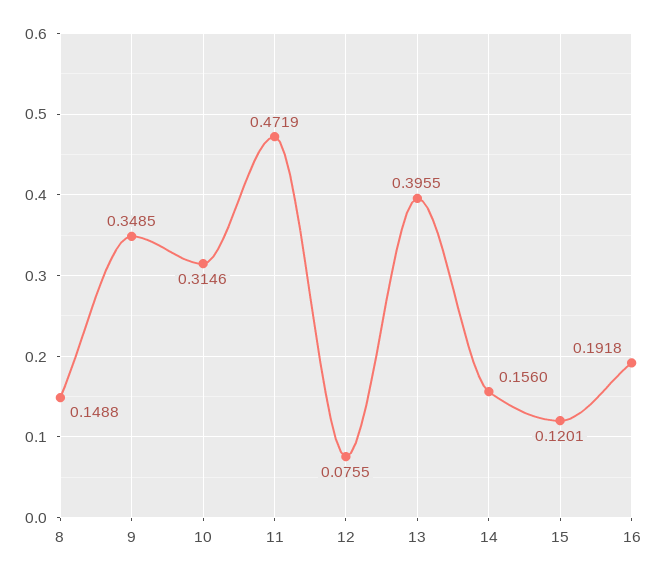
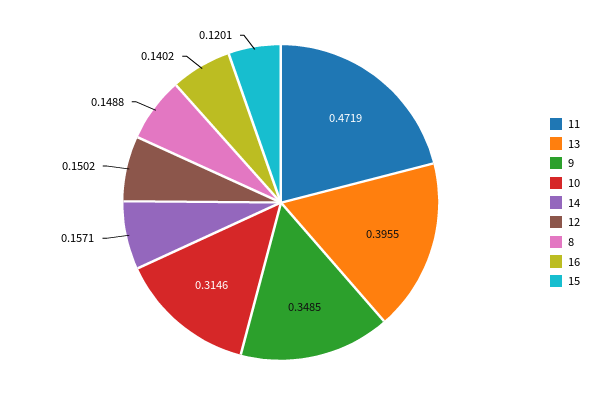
  {
    "8": 0.1488,
    "9": 0.3485,
    "10": 0.3146,
    "11": 0.4719,
-   "12": 0.0755,
+   "12": 0.1502,
    "13": 0.3955,
-   "14": 0.156,
+   "14": 0.1571,
    "15": 0.1201,
-   "16": 0.1918
+   "16": 0.1402
  }

